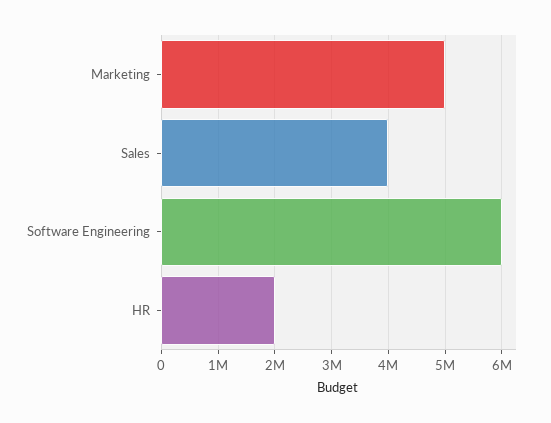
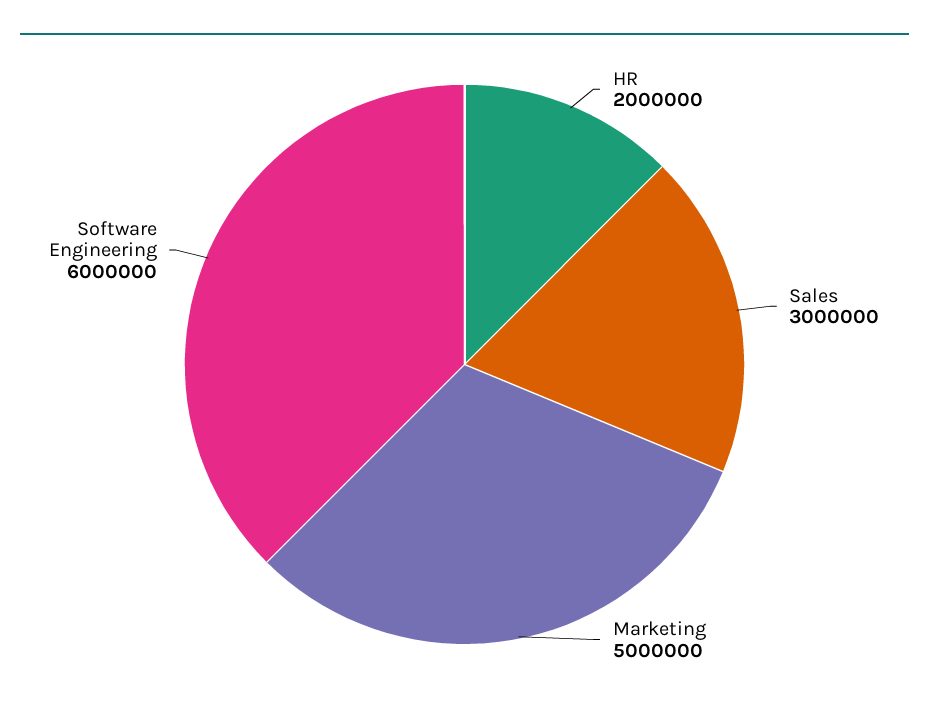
  {
    "Marketing": 5000000,
-   "Sales": 4000000,
+   "Sales": 3000000,
    "Software Engineering": 6000000,
    "HR": 2000000
  }

